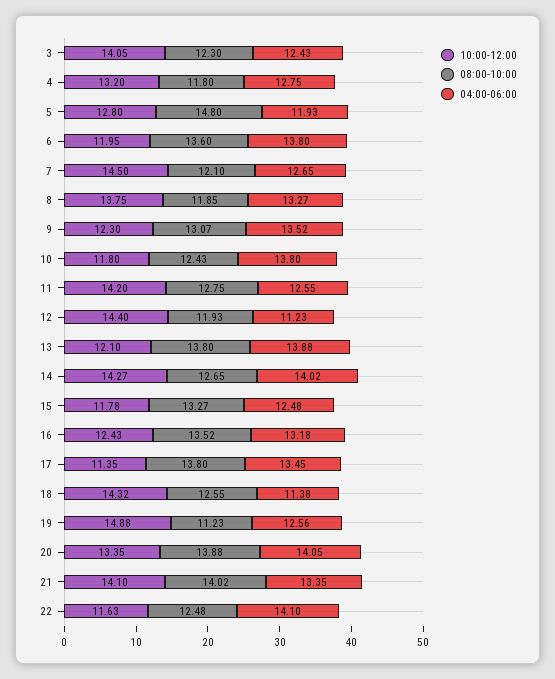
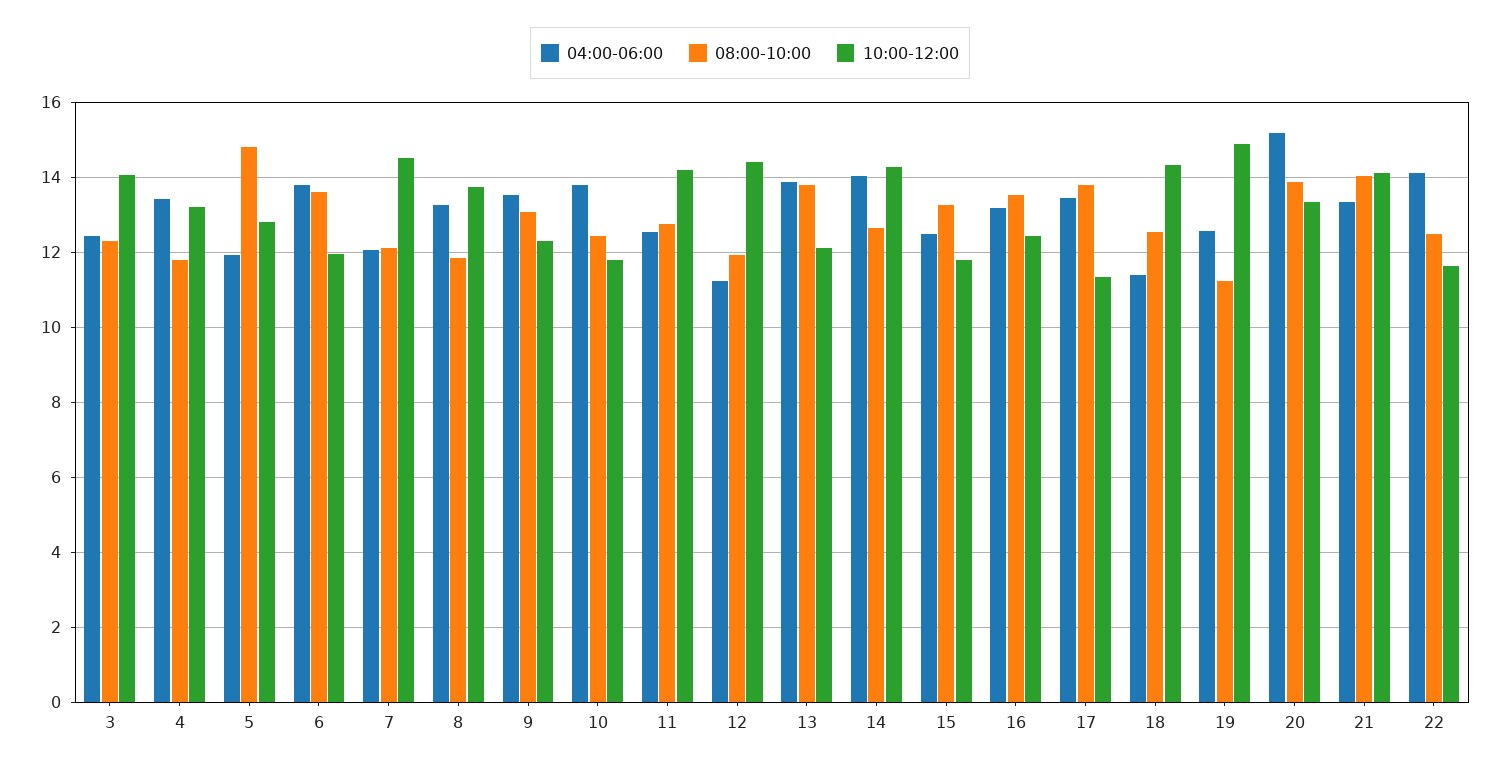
  {
    "10:00-12:00": {
      "3": 14.05,
      "4": 13.2,
      "5": 12.8,
      "6": 11.95,
      "7": 14.5,
      "8": 13.75,
      "9": 12.3,
      "10": 11.8,
      "11": 14.2,
      "12": 14.4,
      "13": 12.1,
      "14": 14.27,
      "15": 11.78,
      "16": 12.43,
      "17": 11.35,
      "18": 14.32,
      "19": 14.88,
      "20": 13.35,
      "21": 14.1,
      "22": 11.63
    },
    "08:00-10:00": {
      "3": 12.3,
      "4": 11.8,
      "5": 14.8,
      "6": 13.6,
      "7": 12.1,
      "8": 11.85,
      "9": 13.07,
      "10": 12.43,
      "11": 12.75,
      "12": 11.93,
      "13": 13.8,
      "14": 12.65,
      "15": 13.27,
      "16": 13.52,
      "17": 13.8,
      "18": 12.55,
      "19": 11.23,
      "20": 13.88,
      "21": 14.02,
      "22": 12.48
    },
    "04:00-06:00": {
      "3": 12.43,
-     "4": 12.75,
+     "4": 13.4,
      "5": 11.93,
      "6": 13.8,
-     "7": 12.65,
+     "7": 12,
      "8": 13.27,
      "9": 13.52,
      "10": 13.8,
      "11": 12.55,
      "12": 11.23,
      "13": 13.88,
      "14": 14.02,
      "15": 12.48,
      "16": 13.18,
      "17": 13.45,
      "18": 11.38,
      "19": 12.56,
-     "20": 14.05,
+     "20": 15.2,
      "21": 13.35,
      "22": 14.1
    }
  }

